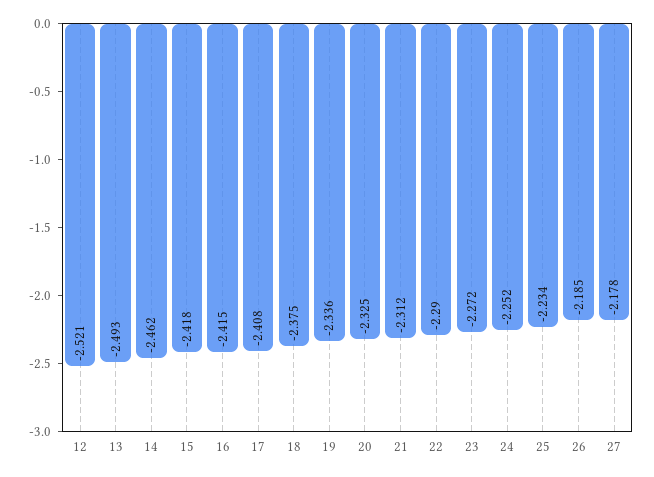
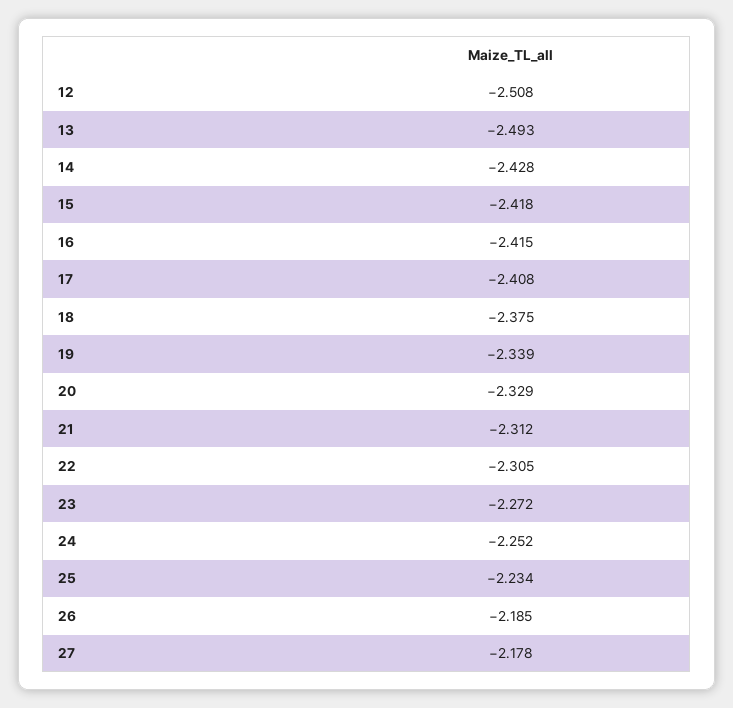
  {
-   "12": -2.521,
+   "12": -2.508,
    "13": -2.493,
-   "14": -2.462,
+   "14": -2.428,
    "15": -2.418,
    "16": -2.415,
    "17": -2.408,
    "18": -2.375,
-   "19": -2.336,
+   "19": -2.339,
-   "20": -2.325,
+   "20": -2.329,
    "21": -2.312,
-   "22": -2.29,
+   "22": -2.305,
    "23": -2.272,
    "24": -2.252,
    "25": -2.234,
    "26": -2.185,
    "27": -2.178
  }

